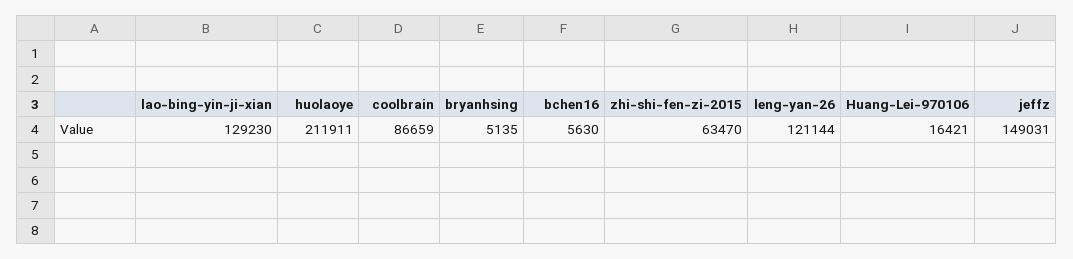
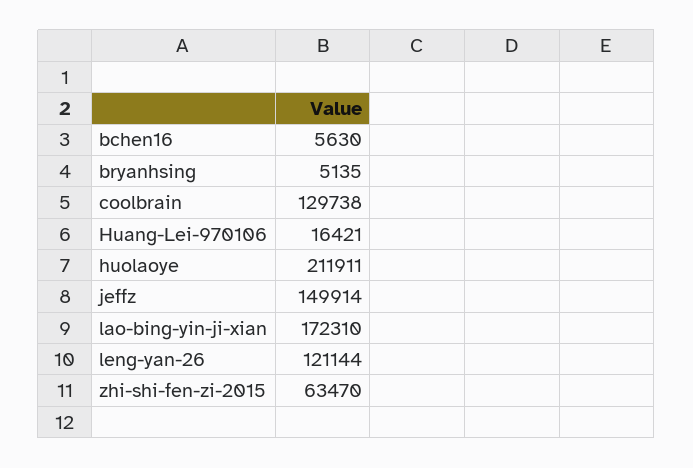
  {
-   "lao-bing-yin-ji-xian": 129230,
+   "lao-bing-yin-ji-xian": 172310,
    "huolaoye": 211911,
-   "coolbrain": 86659,
+   "coolbrain": 129738,
    "bryanhsing": 5135,
    "bchen16": 5630,
    "zhi-shi-fen-zi-2015": 63470,
    "leng-yan-26": 121144,
    "Huang-Lei-970106": 16421,
-   "jeffz": 149031
+   "jeffz": 149914
  }

